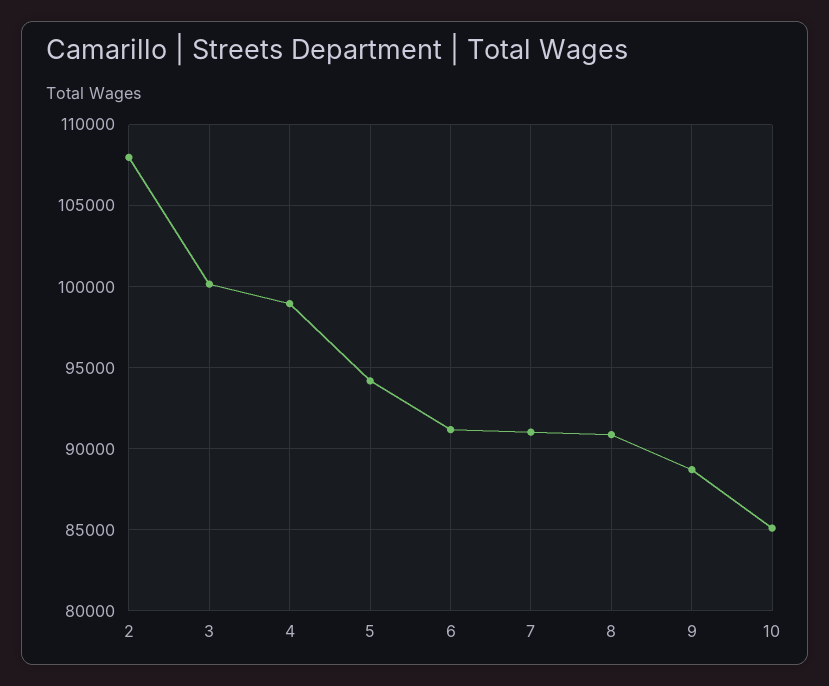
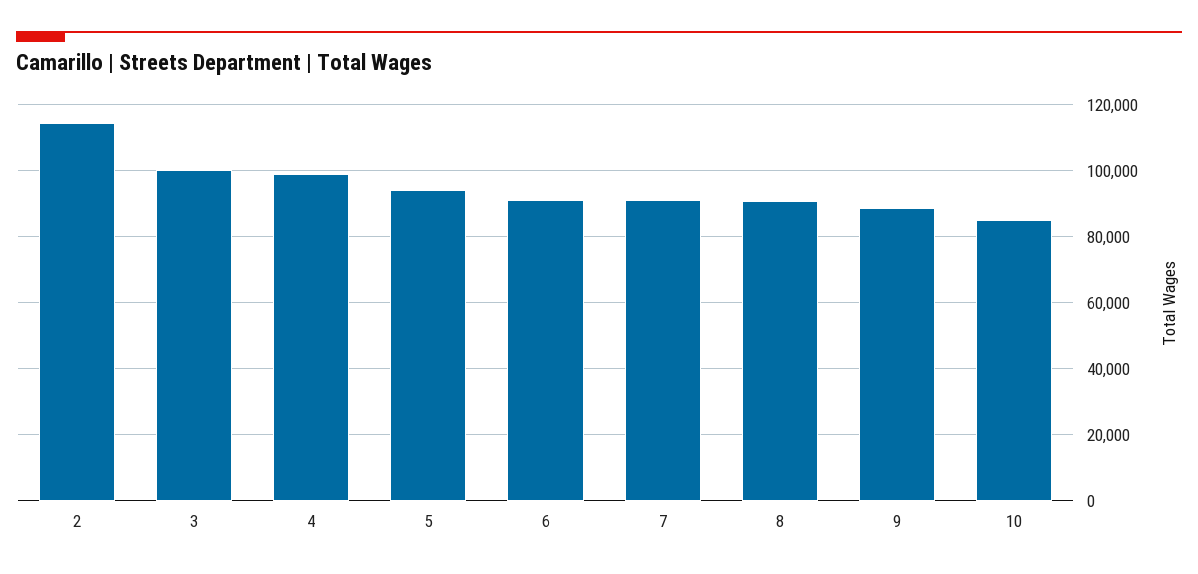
  {
-   "2": 108000,
+   "2": 114000,
    "3": 100000,
    "4": 99000,
    "5": 94000,
    "6": 91000,
    "7": 91000,
    "8": 91000,
    "9": 88500,
    "10": 85000
  }

